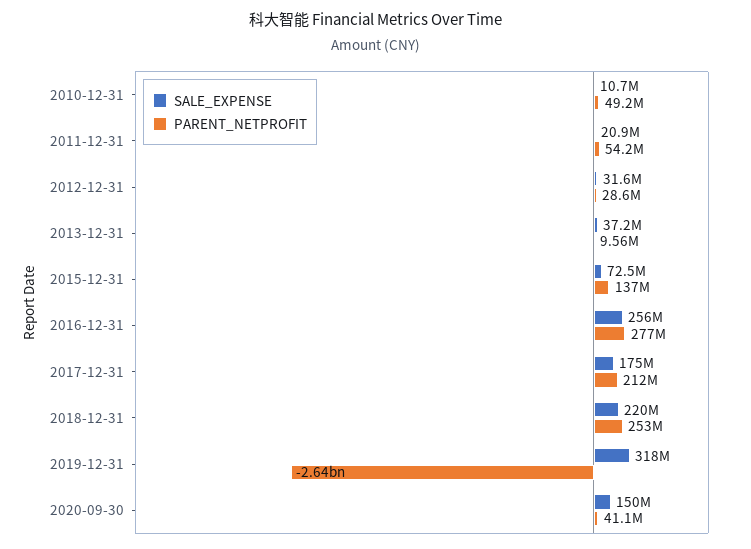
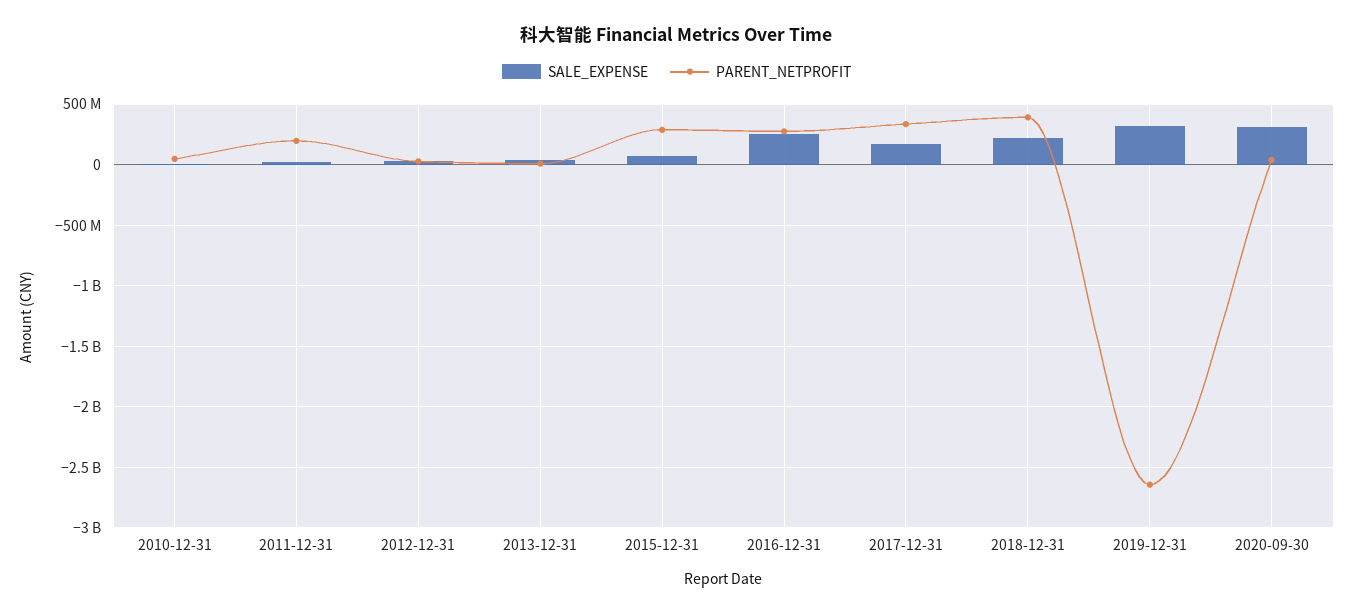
  {
    "SALE_EXPENSE": {
      "2010-12-31": 10700000,
      "2011-12-31": 20900000,
      "2012-12-31": 31600000,
      "2013-12-31": 37200000,
      "2015-12-31": 72500000,
      "2016-12-31": 256000000,
      "2017-12-31": 175000000,
      "2018-12-31": 220000000,
      "2019-12-31": 318000000,
-     "2020-09-30": 150000000
+     "2020-09-30": 300000000
    },
    "PARENT_NETPROFIT": {
      "2010-12-31": 49200000,
-     "2011-12-31": 54200000,
+     "2011-12-31": 200000000,
      "2012-12-31": 28600000,
      "2013-12-31": 9560000,
-     "2015-12-31": 137000000,
+     "2015-12-31": 300000000,
      "2016-12-31": 277000000,
-     "2017-12-31": 212000000,
+     "2017-12-31": 350000000,
-     "2018-12-31": 253000000,
+     "2018-12-31": 400000000,
      "2019-12-31": -2640000000,
      "2020-09-30": 41100000
    }
  }

